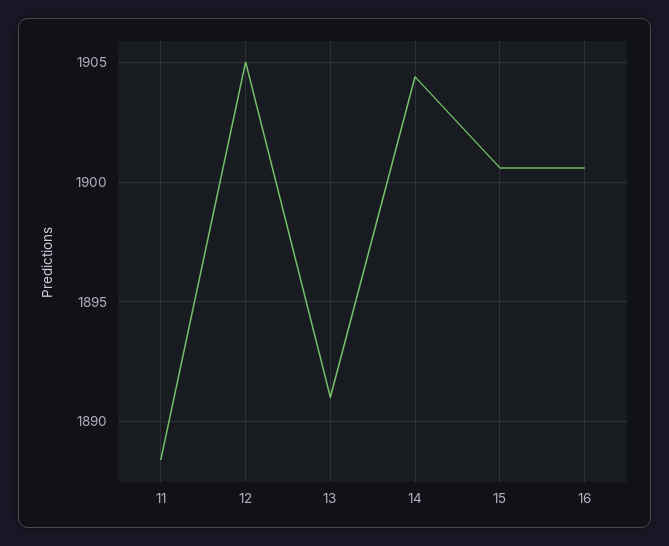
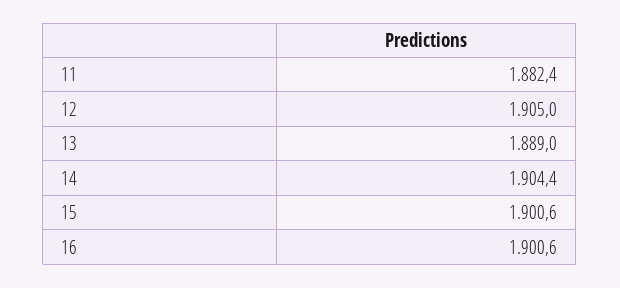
  {
-   "11": 1888.5,
+   "11": 1882.4,
    "12": 1905,
-   "13": 1891,
+   "13": 1889,
    "14": 1904.4,
    "15": 1900.6,
    "16": 1900.6
  }

